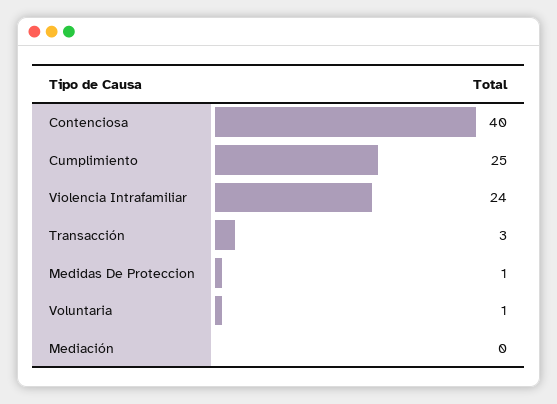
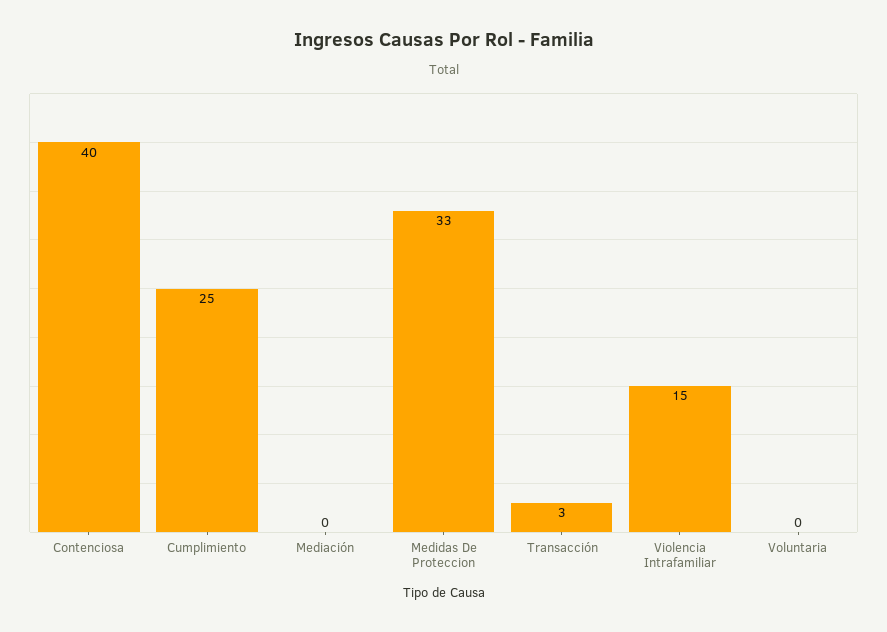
  {
    "Contenciosa": 40,
    "Cumplimiento": 25,
-   "Violencia Intrafamiliar": 24,
+   "Violencia Intrafamiliar": 15,
    "Transacción": 3,
-   "Medidas De Proteccion": 1,
+   "Medidas De Proteccion": 33,
-   "Voluntaria": 1,
+   "Voluntaria": 0,
    "Mediación": 0
  }

